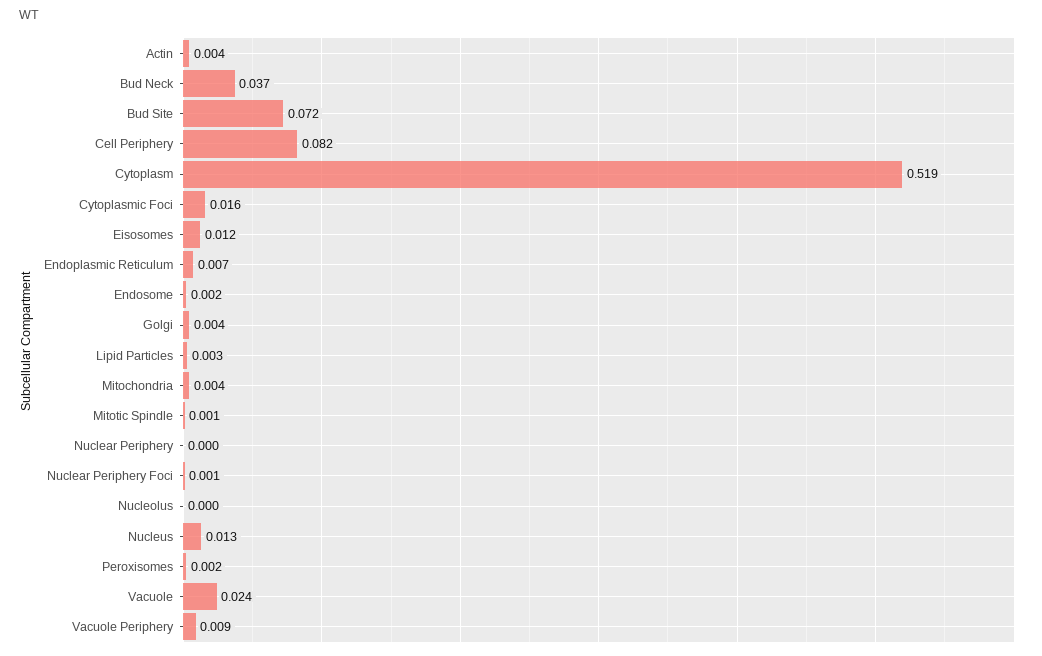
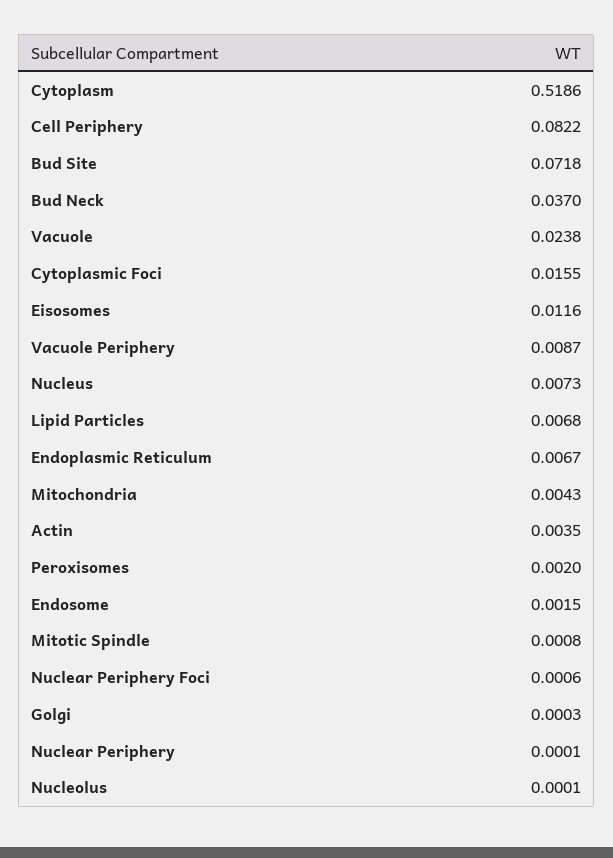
  {
    "Actin": 0.0035,
    "Bud Neck": 0.037,
    "Bud Site": 0.0718,
    "Cell Periphery": 0.0822,
    "Cytoplasm": 0.5186,
    "Cytoplasmic Foci": 0.0155,
    "Eisosomes": 0.0116,
    "Endoplasmic Reticulum": 0.0067,
    "Endosome": 0.0015,
-   "Golgi": 0.004,
+   "Golgi": 0.0003,
-   "Lipid Particles": 0.003,
+   "Lipid Particles": 0.0068,
    "Mitochondria": 0.0043,
    "Mitotic Spindle": 0.0008,
    "Nuclear Periphery": 0.0001,
    "Nuclear Periphery Foci": 0.0006,
    "Nucleolus": 0.0001,
-   "Nucleus": 0.013,
+   "Nucleus": 0.0073,
    "Peroxisomes": 0.002,
    "Vacuole": 0.0238,
    "Vacuole Periphery": 0.0087
  }

